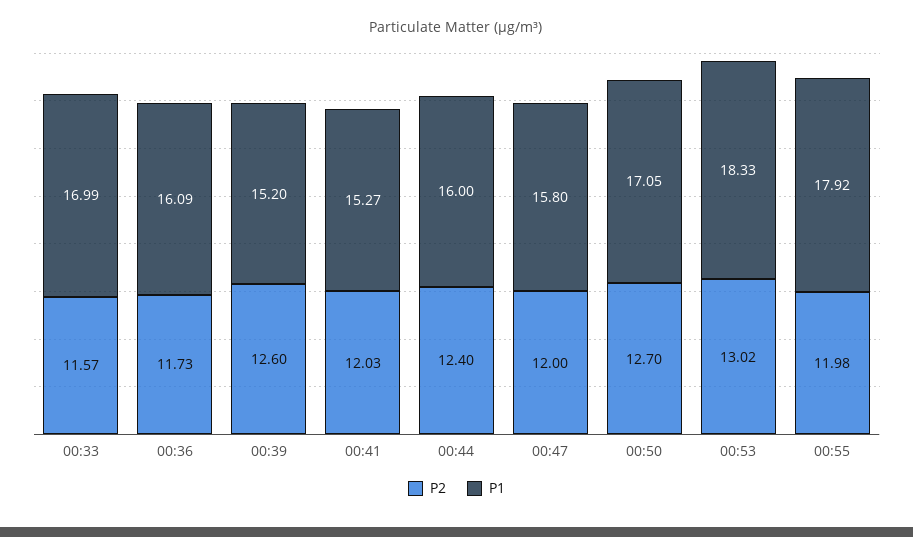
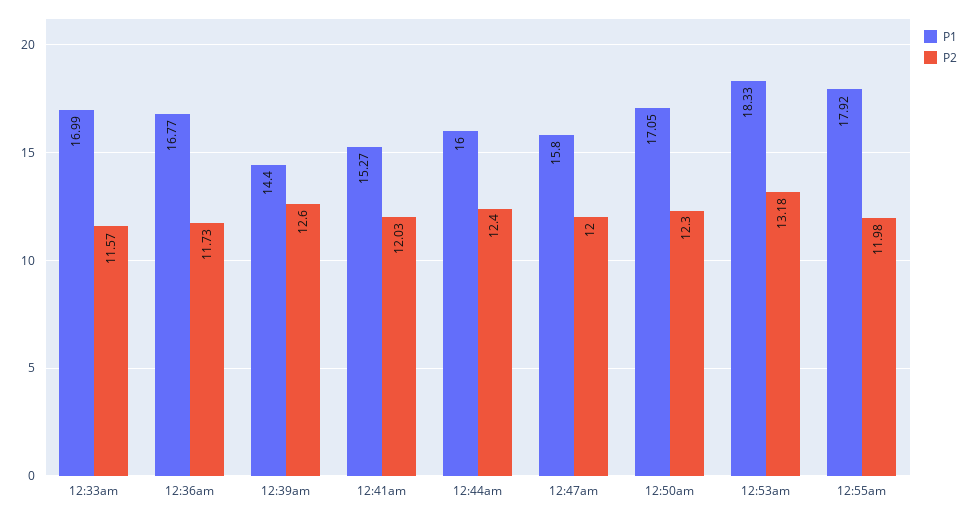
  {
    "P2": {
      "00:33": 11.57,
      "00:36": 11.73,
      "00:39": 12.6,
      "00:41": 12.03,
      "00:44": 12.4,
      "00:47": 12,
-     "00:50": 12.7,
+     "00:50": 12.3,
-     "00:53": 13.02,
+     "00:53": 13.18,
      "00:55": 11.98
    },
    "P1": {
      "00:33": 16.99,
-     "00:36": 16.09,
+     "00:36": 16.77,
-     "00:39": 15.2,
+     "00:39": 14.4,
      "00:41": 15.27,
      "00:44": 16,
      "00:47": 15.8,
      "00:50": 17.05,
      "00:53": 18.33,
      "00:55": 17.92
    }
  }

